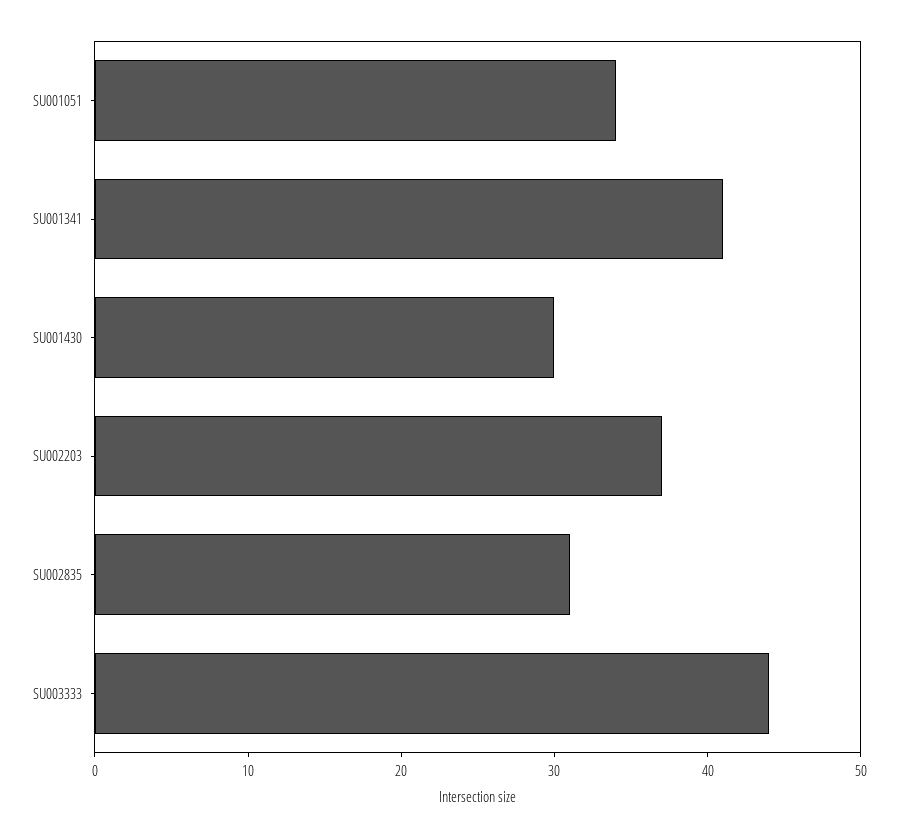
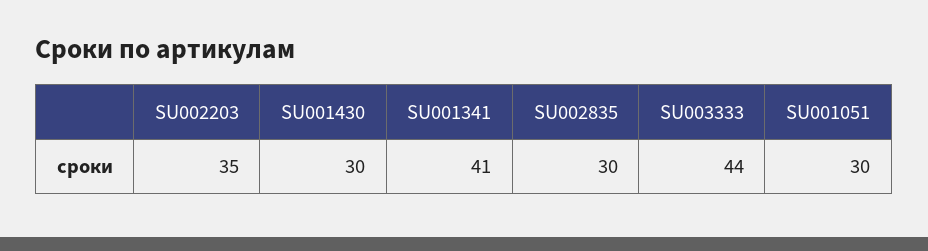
  {
-   "SU001051": 34,
+   "SU001051": 30,
    "SU001341": 41,
    "SU001430": 30,
-   "SU002203": 37,
+   "SU002203": 35,
-   "SU002835": 31,
+   "SU002835": 30,
    "SU003333": 44
  }

